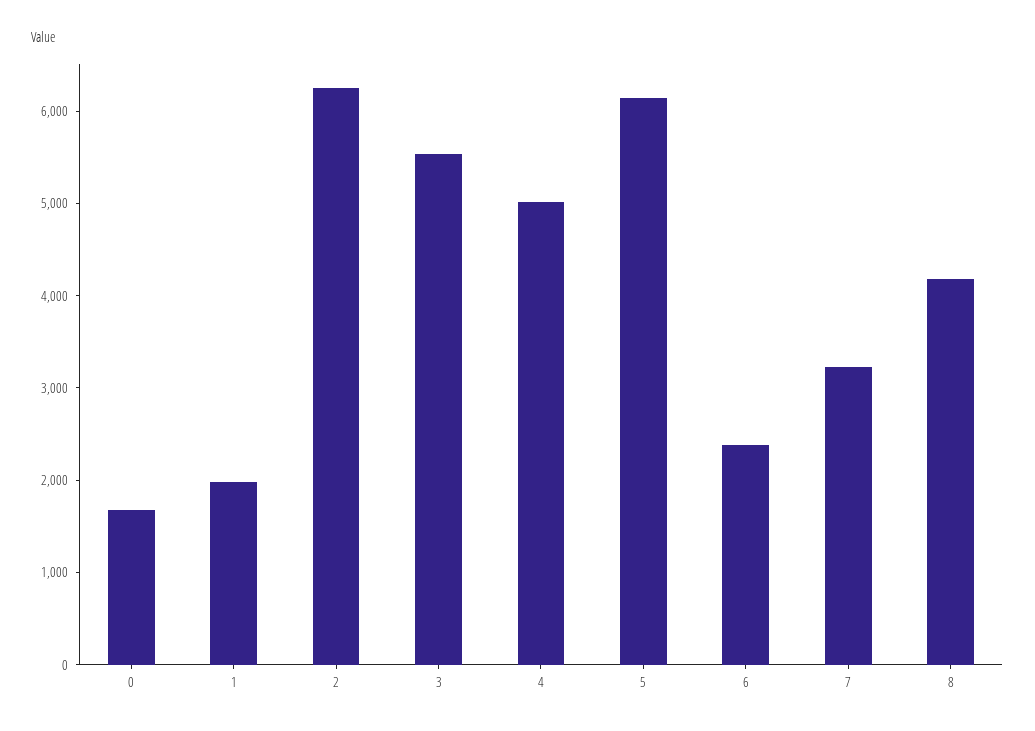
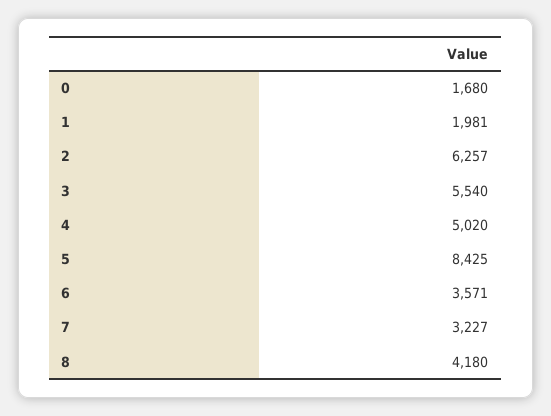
  {
    "0": 1680,
    "1": 1981,
    "2": 6257,
    "3": 5540,
    "4": 5020,
-   "5": 6200,
+   "5": 8425,
-   "6": 2400,
+   "6": 3571,
    "7": 3227,
    "8": 4180
  }

